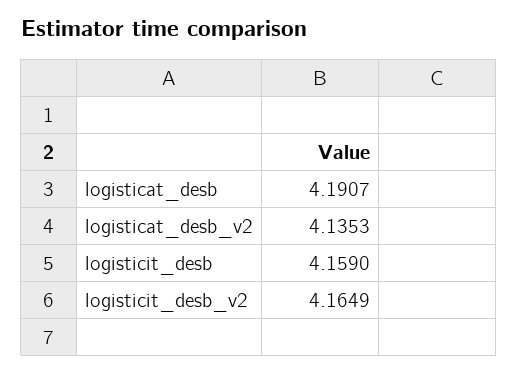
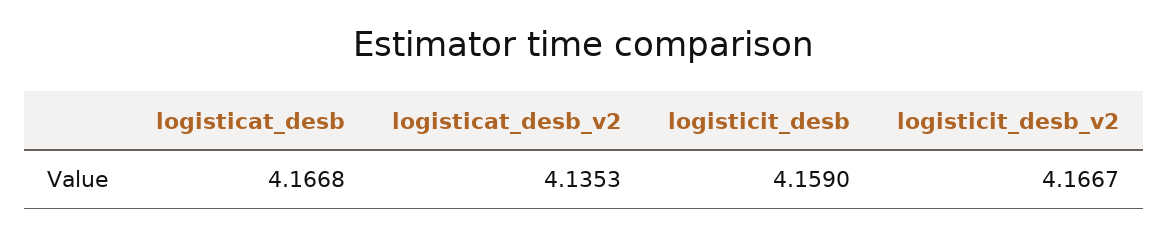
  {
-   "logisticat_desb": 4.1907,
+   "logisticat_desb": 4.1668,
    "logisticat_desb_v2": 4.1353,
    "logisticit_desb": 4.159,
-   "logisticit_desb_v2": 4.1649
+   "logisticit_desb_v2": 4.1667
  }

